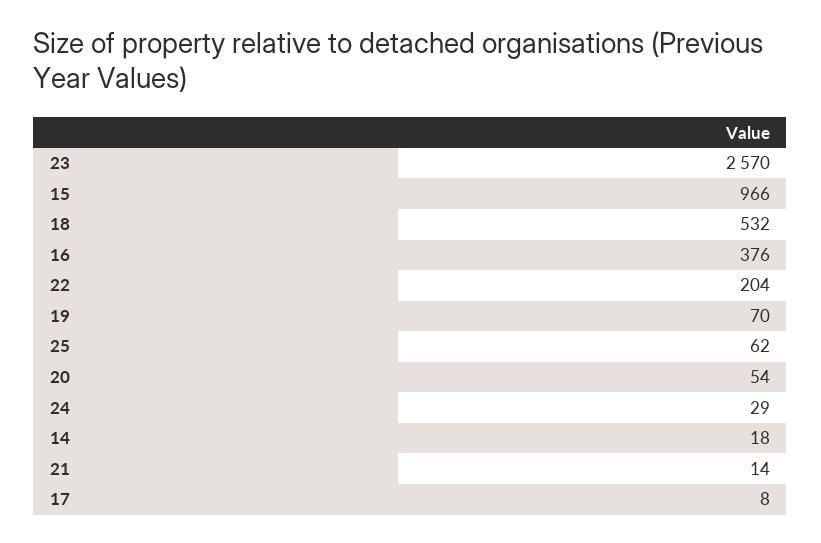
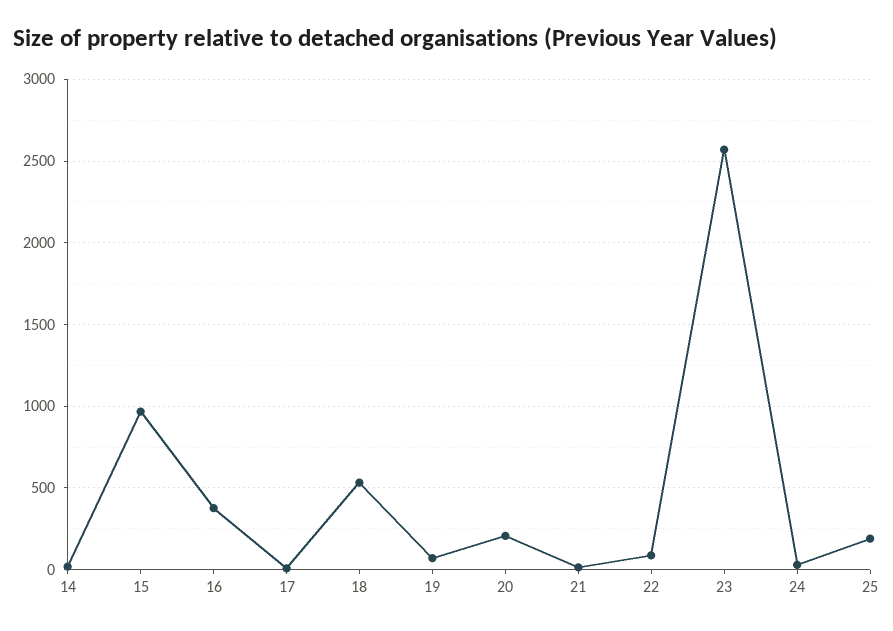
  {
    "23": 2570,
    "15": 966,
    "18": 532,
    "16": 376,
-   "22": 204,
+   "22": 100,
    "19": 70,
-   "25": 62,
+   "25": 200,
-   "20": 54,
+   "20": 200,
    "24": 29,
    "14": 18,
    "21": 14,
    "17": 8
  }

